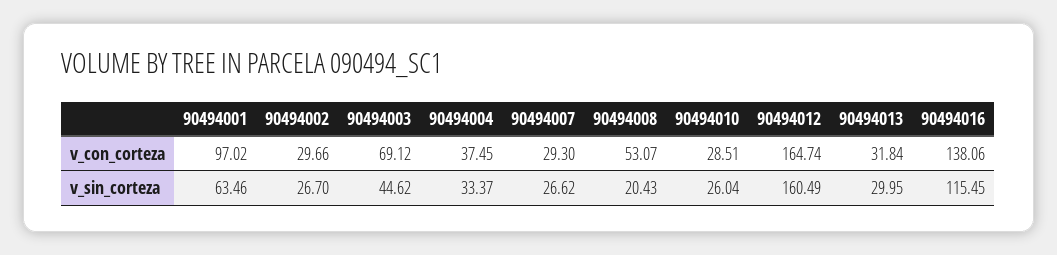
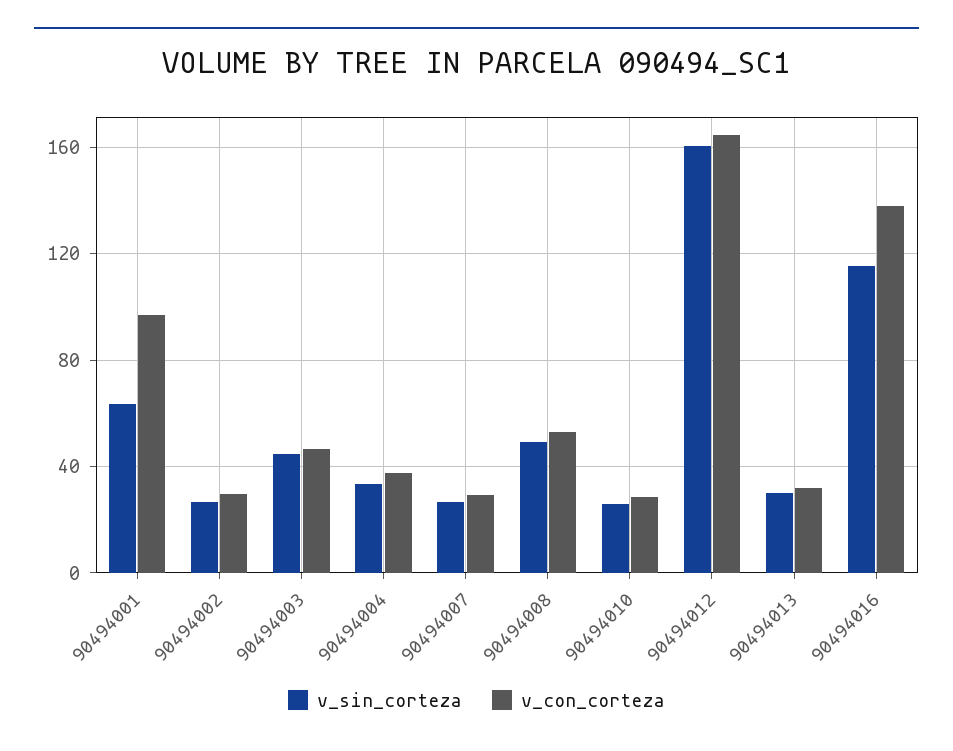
  {
    "v_con_corteza": {
      "90494001": 97.02,
      "90494002": 29.66,
-     "90494003": 69.12,
+     "90494003": 45,
      "90494004": 37.45,
      "90494007": 29.3,
      "90494008": 53.07,
      "90494010": 28.51,
      "90494012": 164.74,
      "90494013": 31.84,
      "90494016": 138.06
    },
    "v_sin_corteza": {
      "90494001": 63.46,
      "90494002": 26.7,
      "90494003": 44.62,
      "90494004": 33.37,
      "90494007": 26.62,
-     "90494008": 20.43,
+     "90494008": 50,
      "90494010": 26.04,
      "90494012": 160.49,
      "90494013": 29.95,
      "90494016": 115.45
    }
  }

